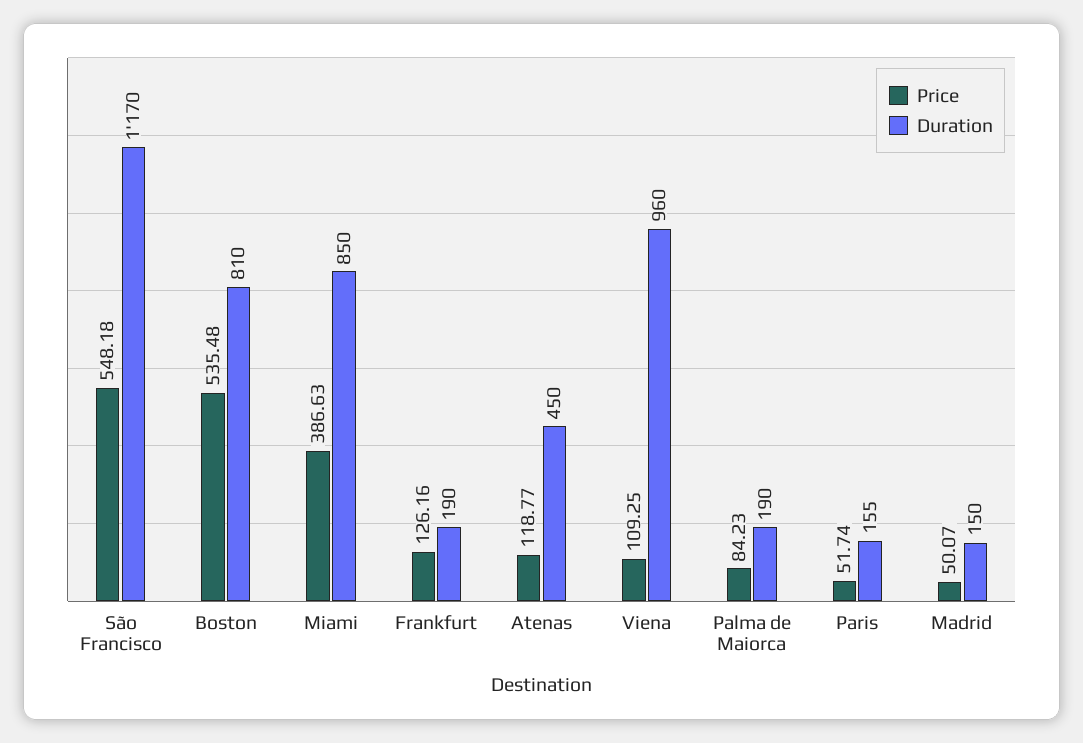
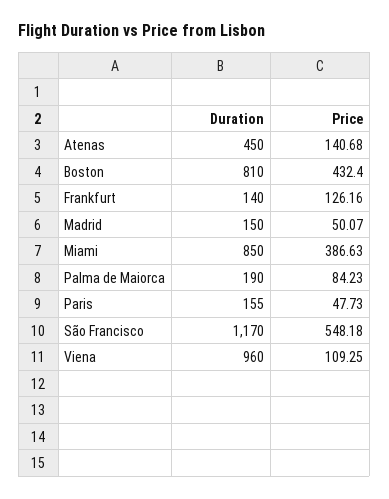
  {
    "Price": {
      "São Francisco": 548.18,
-     "Boston": 535.48,
+     "Boston": 432.4,
      "Miami": 386.63,
      "Frankfurt": 126.16,
-     "Atenas": 118.77,
+     "Atenas": 140.68,
      "Viena": 109.25,
      "Palma de Maiorca": 84.23,
-     "Paris": 51.74,
+     "Paris": 47.73,
      "Madrid": 50.07
    },
    "Duration": {
      "São Francisco": 1170,
      "Boston": 810,
      "Miami": 850,
-     "Frankfurt": 190,
+     "Frankfurt": 140,
      "Atenas": 450,
      "Viena": 960,
      "Palma de Maiorca": 190,
      "Paris": 155,
      "Madrid": 150
    }
  }

